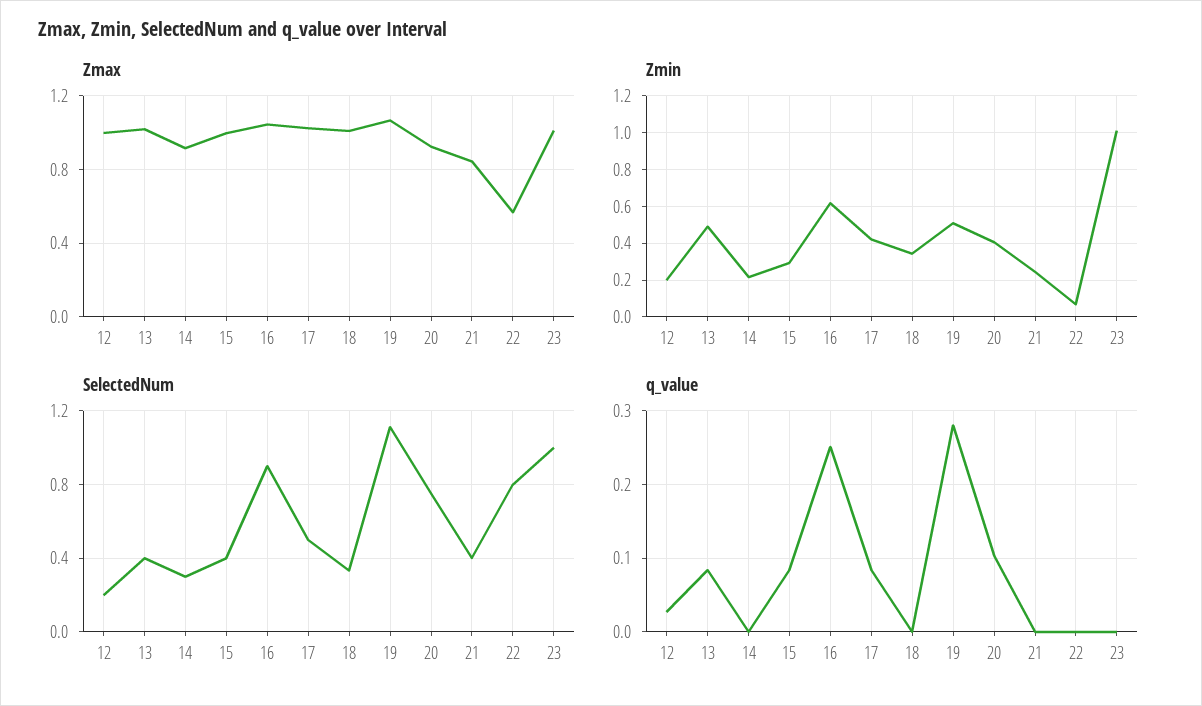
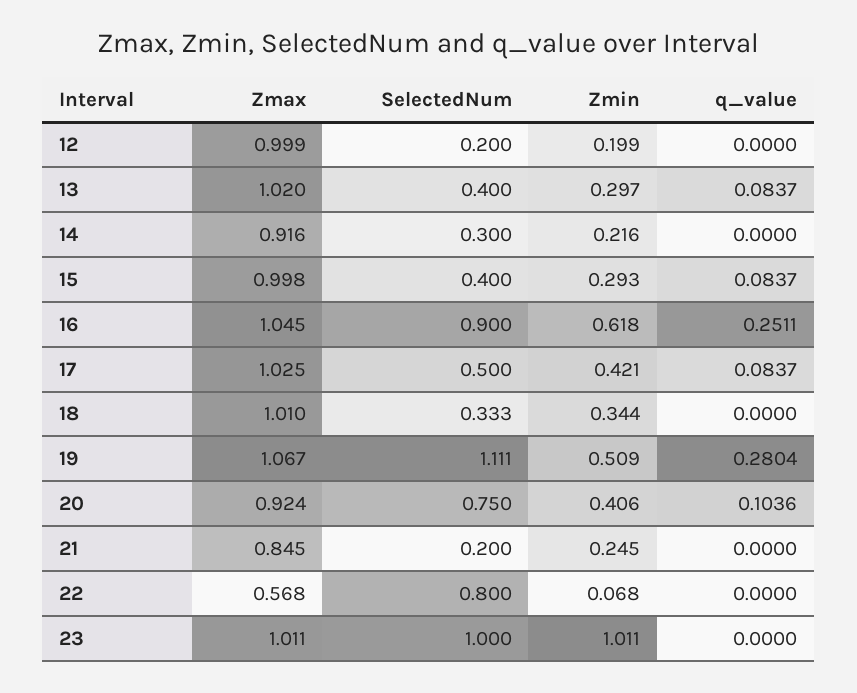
  {
    "Zmax": {
      "12": 0.999,
      "13": 1.02,
      "14": 0.916,
      "15": 0.998,
      "16": 1.045,
      "17": 1.025,
      "18": 1.01,
      "19": 1.067,
      "20": 0.924,
      "21": 0.845,
      "22": 0.568,
      "23": 1.011
    },
    "Zmin": {
      "12": 0.199,
-     "13": 0.5,
+     "13": 0.297,
      "14": 0.216,
      "15": 0.293,
      "16": 0.618,
      "17": 0.421,
      "18": 0.344,
      "19": 0.509,
      "20": 0.406,
      "21": 0.245,
      "22": 0.068,
      "23": 1.011
    },
    "SelectedNum": {
      "12": 0.2,
      "13": 0.4,
      "14": 0.3,
      "15": 0.4,
      "16": 0.9,
      "17": 0.5,
      "18": 0.333,
      "19": 1.111,
      "20": 0.75,
-     "21": 0.4,
+     "21": 0.2,
      "22": 0.8,
      "23": 1
    },
    "q_value": {
-     "12": 0.03,
+     "12": 0,
      "13": 0.0837,
      "14": 0,
      "15": 0.0837,
      "16": 0.2511,
      "17": 0.0837,
      "18": 0,
      "19": 0.2804,
      "20": 0.1036,
      "21": 0,
      "22": 0,
      "23": 0
    }
  }

